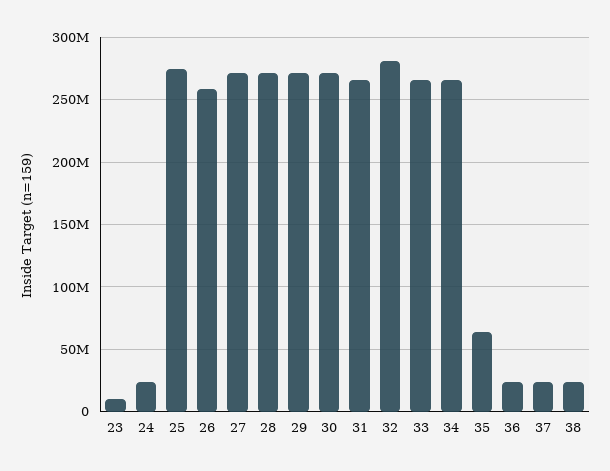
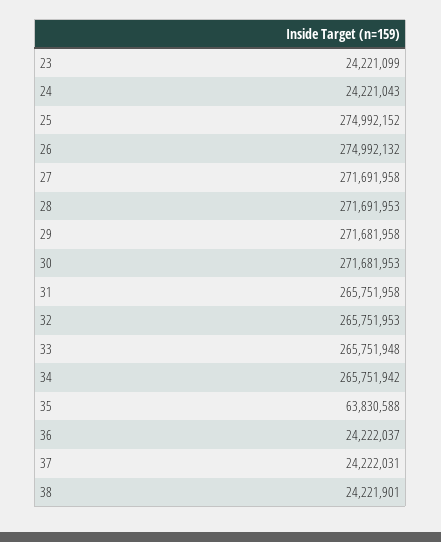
  {
-   "23": 10000000,
+   "23": 24221099,
    "24": 24221043,
    "25": 274992152,
-   "26": 260000000,
+   "26": 274992132,
    "27": 271691958,
    "28": 271691953,
    "29": 271681958,
    "30": 271681953,
    "31": 265751958,
-   "32": 280000000,
+   "32": 265751953,
    "33": 265751948,
    "34": 265751942,
    "35": 63830588,
    "36": 24222037,
    "37": 24222031,
    "38": 24221901
  }

